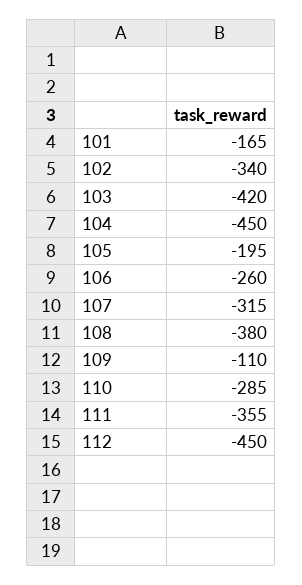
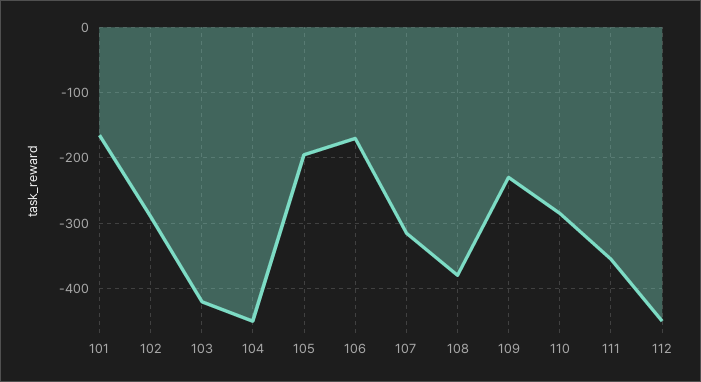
  {
    "101": -165,
-   "102": -340,
+   "102": -290,
    "103": -420,
    "104": -450,
    "105": -195,
-   "106": -260,
+   "106": -170,
    "107": -315,
    "108": -380,
-   "109": -110,
+   "109": -230,
    "110": -285,
    "111": -355,
    "112": -450
  }

